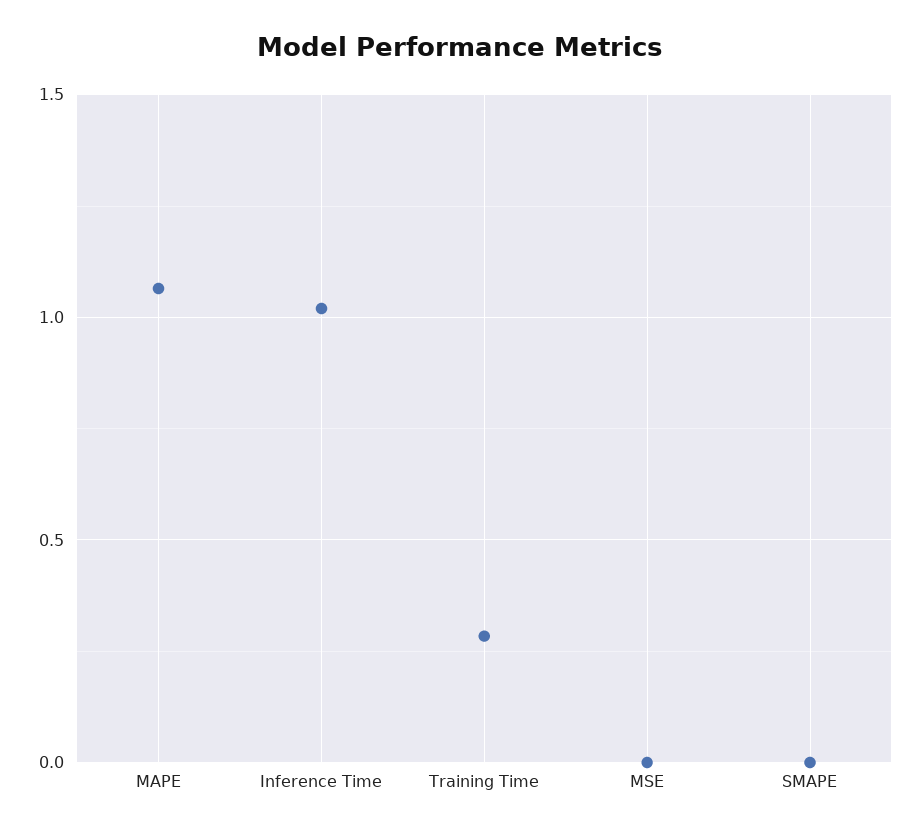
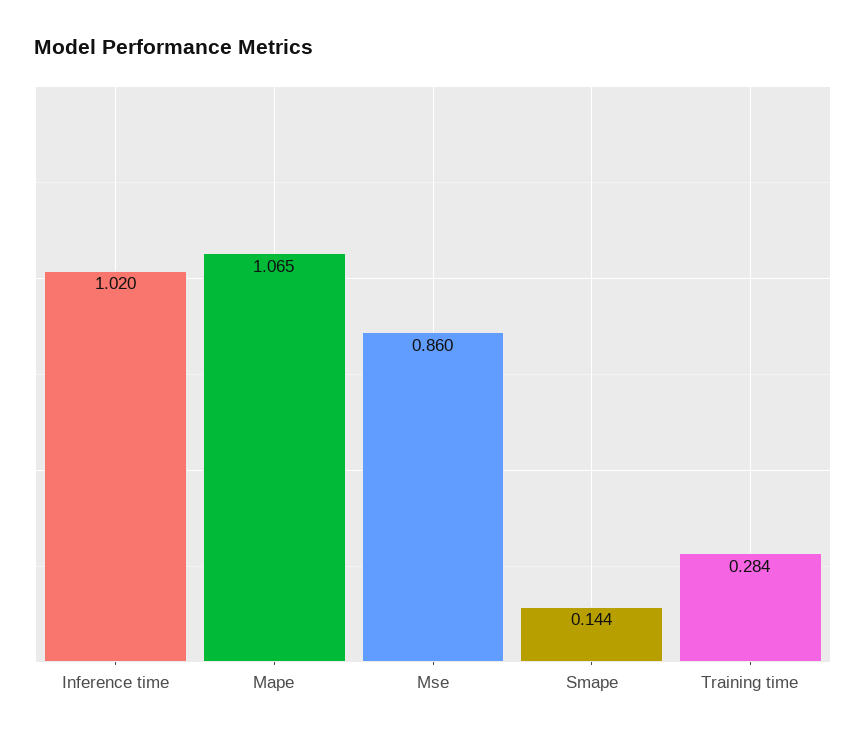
  {
    "MAPE": 1.065,
    "Inference Time": 1.02,
    "Training Time": 0.284,
-   "MSE": 0,
+   "MSE": 0.86,
-   "SMAPE": 0
+   "SMAPE": 0.144
  }

